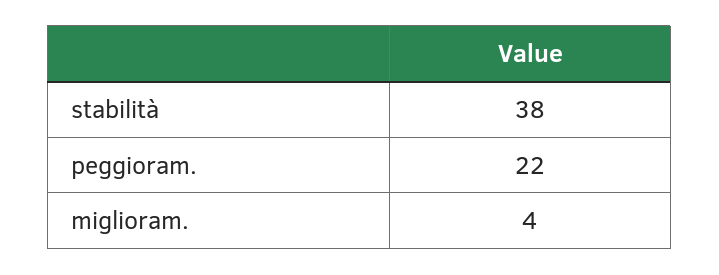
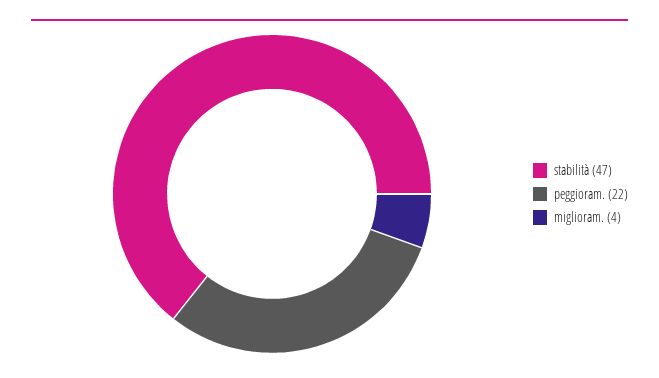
  {
-   "stabilità": 38,
+   "stabilità": 47,
    "peggioram.": 22,
    "miglioram.": 4
  }

